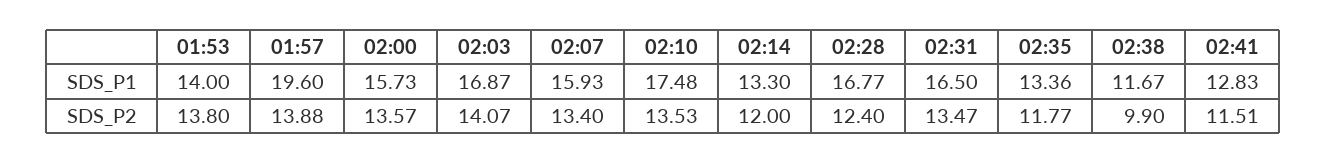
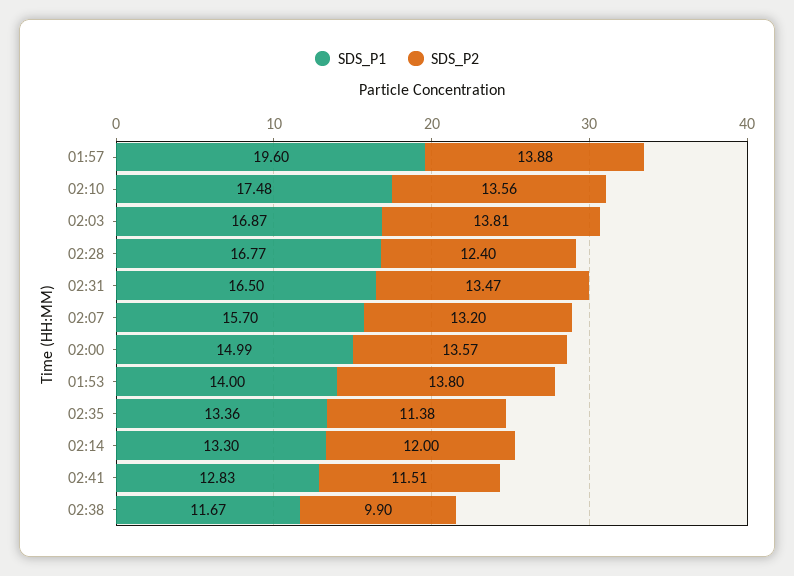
  {
    "SDS_P1": {
      "01:53": 14,
      "01:57": 19.6,
-     "02:00": 15.73,
+     "02:00": 14.99,
      "02:03": 16.87,
-     "02:07": 15.93,
+     "02:07": 15.7,
      "02:10": 17.48,
      "02:14": 13.3,
      "02:28": 16.77,
      "02:31": 16.5,
      "02:35": 13.36,
      "02:38": 11.67,
      "02:41": 12.83
    },
    "SDS_P2": {
      "01:53": 13.8,
      "01:57": 13.88,
      "02:00": 13.57,
-     "02:03": 14.07,
+     "02:03": 13.81,
-     "02:07": 13.4,
+     "02:07": 13.2,
-     "02:10": 13.53,
+     "02:10": 13.56,
      "02:14": 12,
      "02:28": 12.4,
      "02:31": 13.47,
-     "02:35": 11.77,
+     "02:35": 11.38,
      "02:38": 9.9,
      "02:41": 11.51
    }
  }

